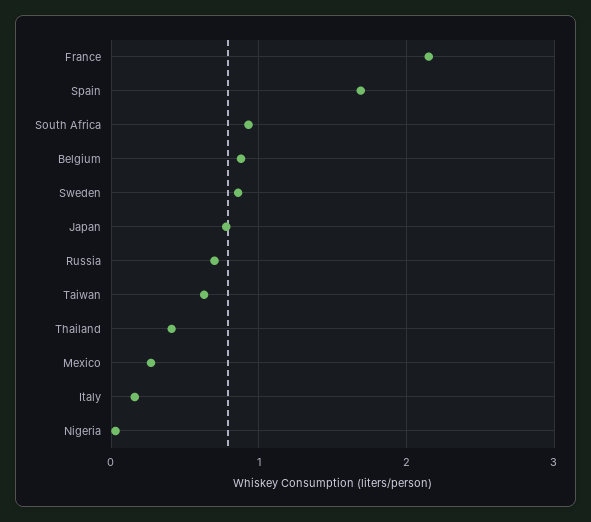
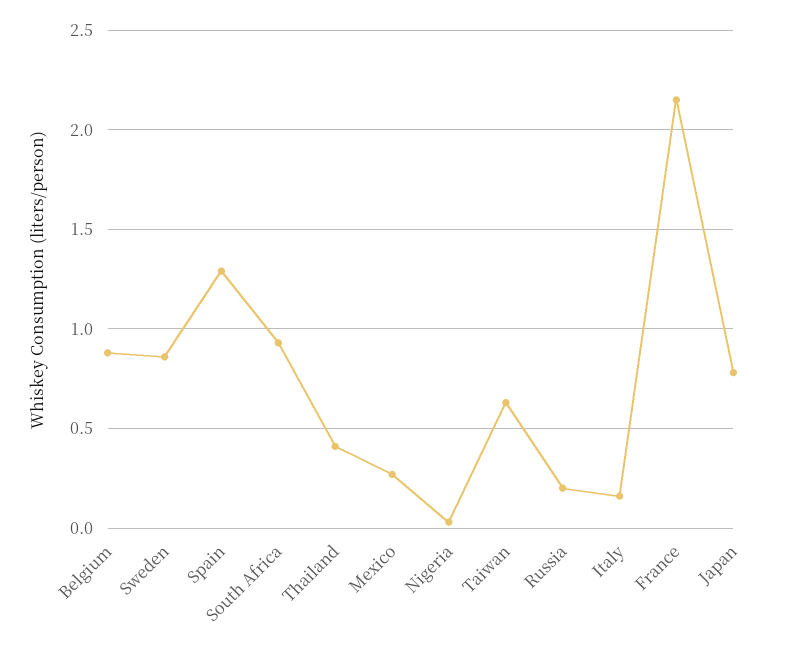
  {
    "France": 2.15,
-   "Spain": 1.7,
+   "Spain": 1.3,
    "South Africa": 0.95,
    "Belgium": 0.9,
    "Sweden": 0.85,
    "Japan": 0.8,
-   "Russia": 0.7,
+   "Russia": 0.2,
    "Taiwan": 0.65,
    "Thailand": 0.4,
    "Mexico": 0.25,
    "Italy": 0.15,
    "Nigeria": 0.05
  }

